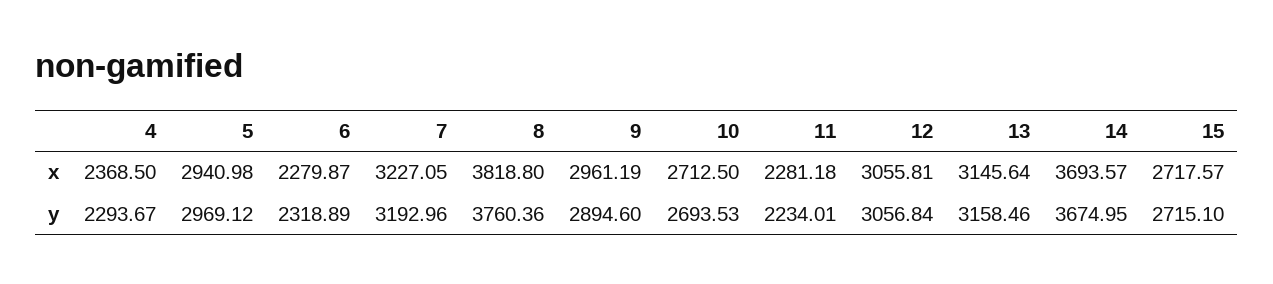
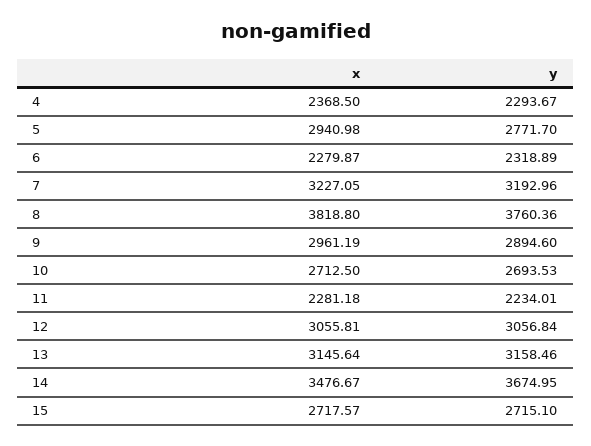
  {
    "4": {
      "x": 2368.5,
      "y": 2293.67
    },
    "5": {
      "x": 2940.98,
-     "y": 2969.12
+     "y": 2771.7
    },
    "6": {
      "x": 2279.87,
      "y": 2318.89
    },
    "7": {
      "x": 3227.05,
      "y": 3192.96
    },
    "8": {
      "x": 3818.8,
      "y": 3760.36
    },
    "9": {
      "x": 2961.19,
      "y": 2894.6
    },
    "10": {
      "x": 2712.5,
      "y": 2693.53
    },
    "11": {
      "x": 2281.18,
      "y": 2234.01
    },
    "12": {
      "x": 3055.81,
      "y": 3056.84
    },
    "13": {
      "x": 3145.64,
      "y": 3158.46
    },
    "14": {
-     "x": 3693.57,
+     "x": 3476.67,
      "y": 3674.95
    },
    "15": {
      "x": 2717.57,
      "y": 2715.1
    }
  }

